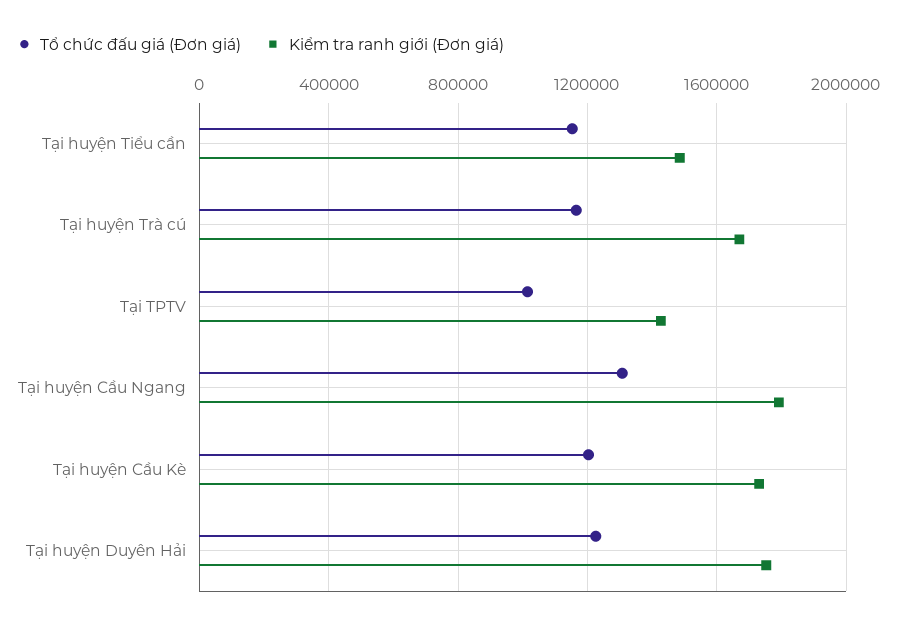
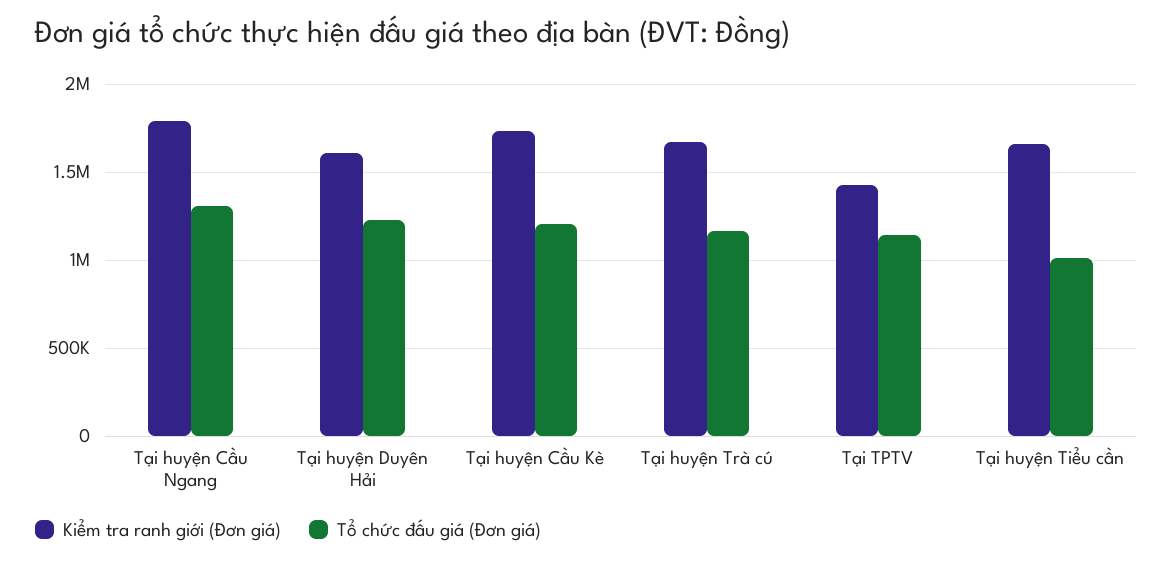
  {
    "Tổ chức đấu giá (Đơn giá)": {
-     "Tại huyện Tiểu cần": 1150000,
+     "Tại huyện Tiểu cần": 1000000,
      "Tại huyện Trà cú": 1150000,
-     "Tại TPTV": 1000000,
+     "Tại TPTV": 1150000,
      "Tại huyện Cầu Ngang": 1300000,
      "Tại huyện Cầu Kè": 1200000,
      "Tại huyện Duyên Hải": 1250000
    },
    "Kiểm tra ranh giới (Đơn giá)": {
-     "Tại huyện Tiểu cần": 1500000,
+     "Tại huyện Tiểu cần": 1650000,
      "Tại huyện Trà cú": 1650000,
      "Tại TPTV": 1450000,
      "Tại huyện Cầu Ngang": 1800000,
      "Tại huyện Cầu Kè": 1750000,
-     "Tại huyện Duyên Hải": 1750000
+     "Tại huyện Duyên Hải": 1600000
    }
  }

